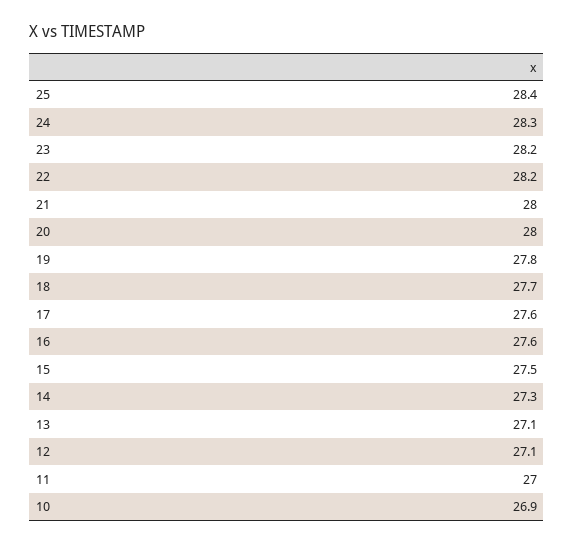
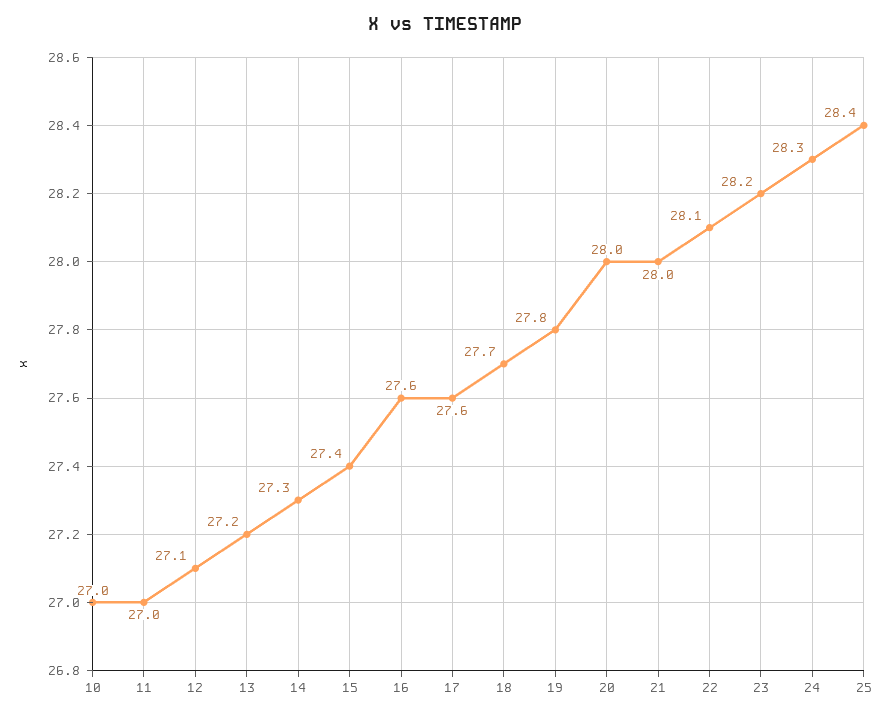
  {
    "25": 28.4,
    "24": 28.3,
    "23": 28.2,
-   "22": 28.2,
+   "22": 28.1,
    "21": 28,
    "20": 28,
    "19": 27.8,
    "18": 27.7,
    "17": 27.6,
    "16": 27.6,
-   "15": 27.5,
+   "15": 27.4,
    "14": 27.3,
-   "13": 27.1,
+   "13": 27.2,
    "12": 27.1,
    "11": 27,
-   "10": 26.9
+   "10": 27
  }

